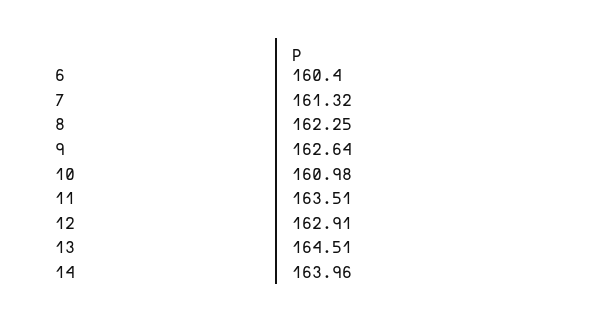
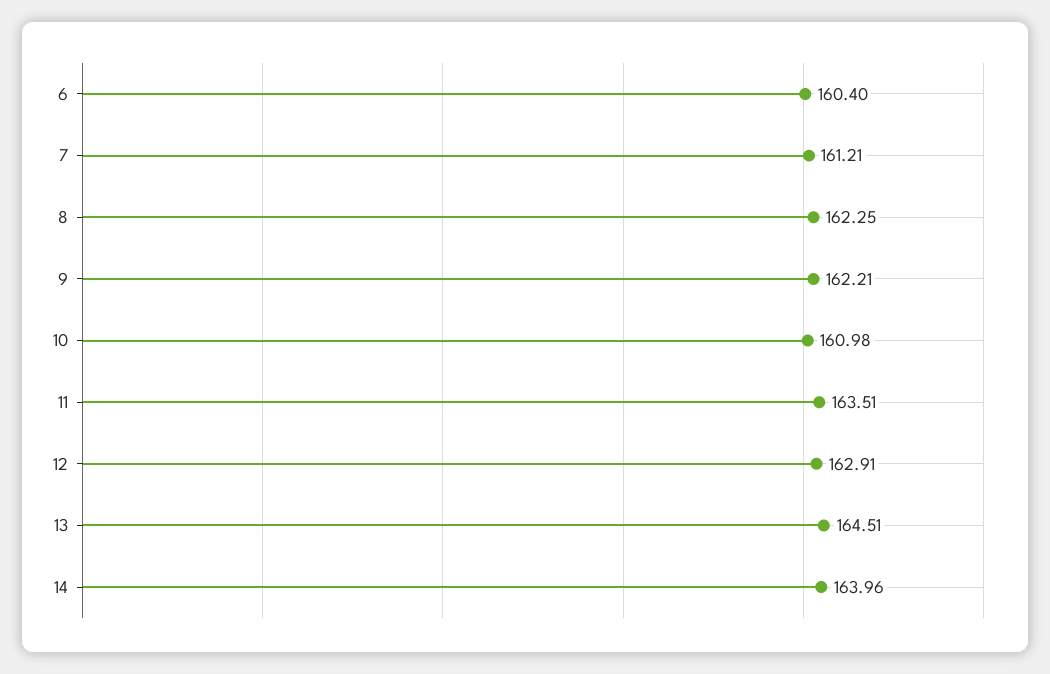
  {
    "6": 160.4,
-   "7": 161.32,
+   "7": 161.21,
    "8": 162.25,
-   "9": 162.64,
+   "9": 162.21,
    "10": 160.98,
    "11": 163.51,
    "12": 162.91,
    "13": 164.51,
    "14": 163.96
  }

